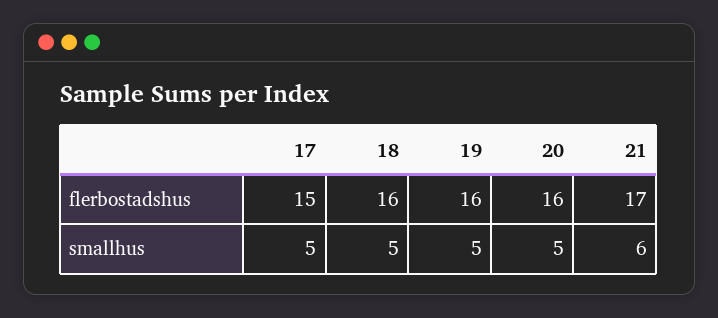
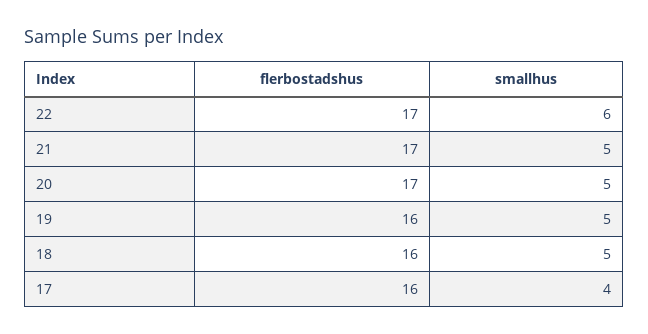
  {
    "17": {
-     "flerbostadshus": 15,
+     "flerbostadshus": 16,
-     "smallhus": 5
+     "smallhus": 4
    },
    "18": {
      "flerbostadshus": 16,
      "smallhus": 5
    },
    "19": {
      "flerbostadshus": 16,
      "smallhus": 5
    },
    "20": {
-     "flerbostadshus": 16,
+     "flerbostadshus": 17,
      "smallhus": 5
    },
    "21": {
      "flerbostadshus": 17,
-     "smallhus": 6
+     "smallhus": 5
-   }
+   },
+   "22": {
+     "flerbostadshus": 17,
+     "smallhus": 6
+   }
  }

